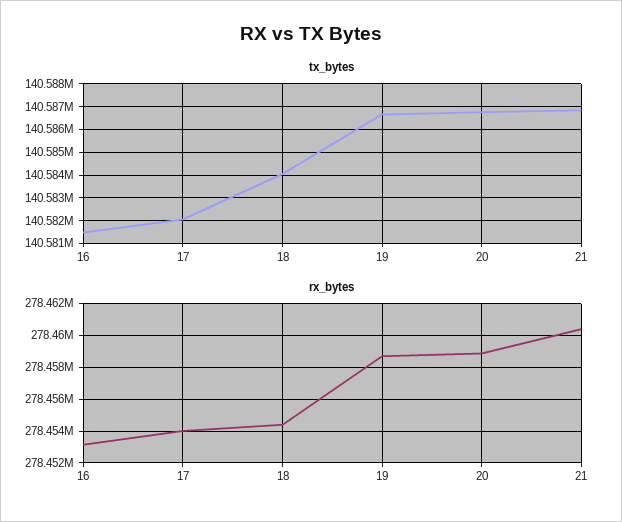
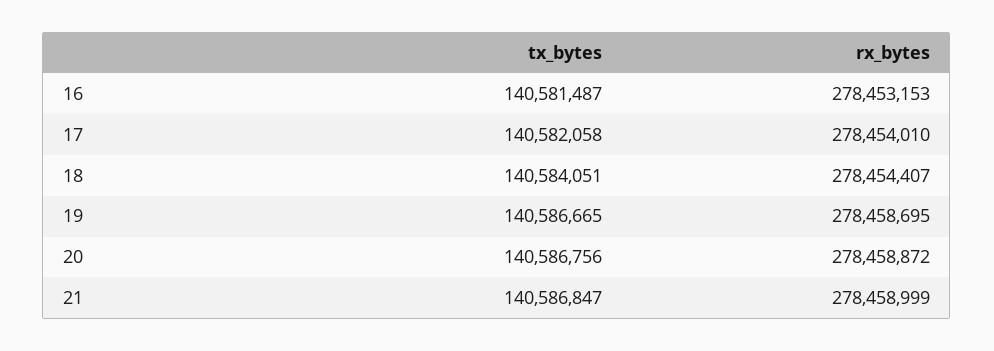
  {
    "tx_bytes": {
      "16": 140581487,
      "17": 140582058,
      "18": 140584051,
      "19": 140586665,
      "20": 140586756,
      "21": 140586847
    },
    "rx_bytes": {
      "16": 278453153,
      "17": 278454010,
      "18": 278454407,
      "19": 278458695,
      "20": 278458872,
-     "21": 278460500
+     "21": 278458999
    }
  }

